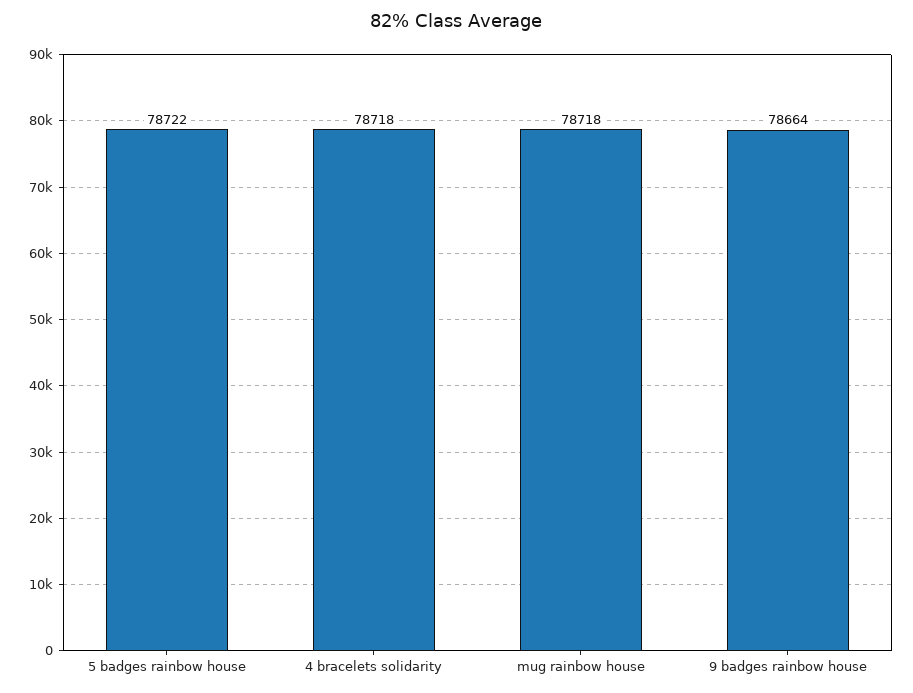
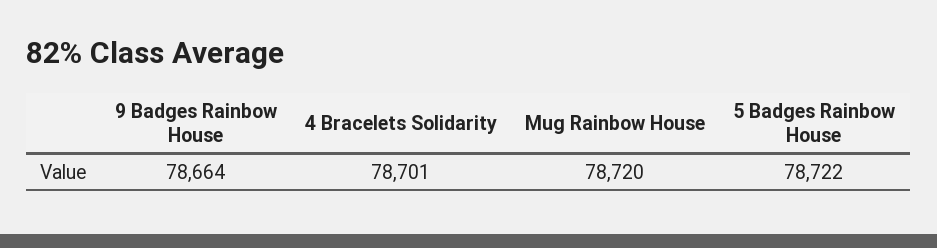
  {
    "5 badges rainbow house": 78722,
-   "4 bracelets solidarity": 78718,
+   "4 bracelets solidarity": 78701,
-   "mug rainbow house": 78718,
+   "mug rainbow house": 78720,
    "9 badges rainbow house": 78664
  }

